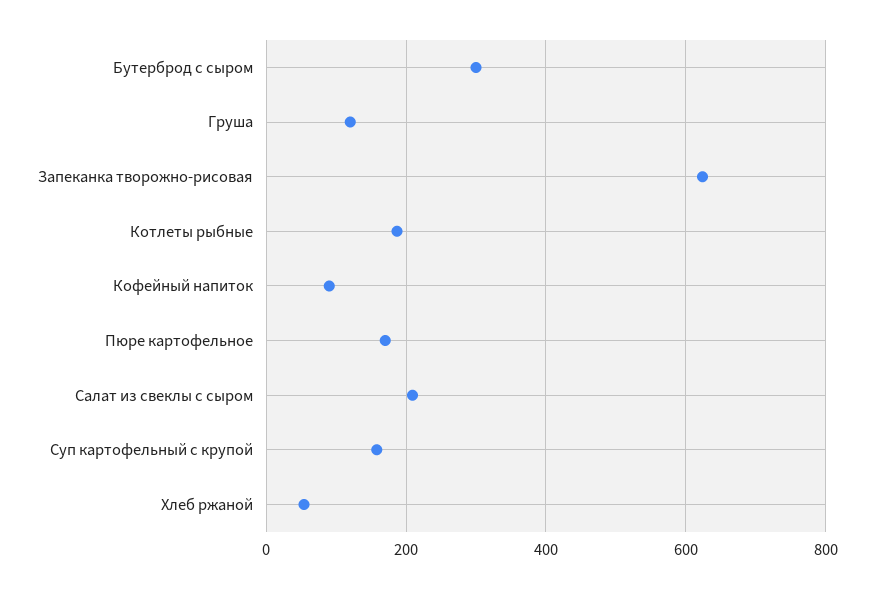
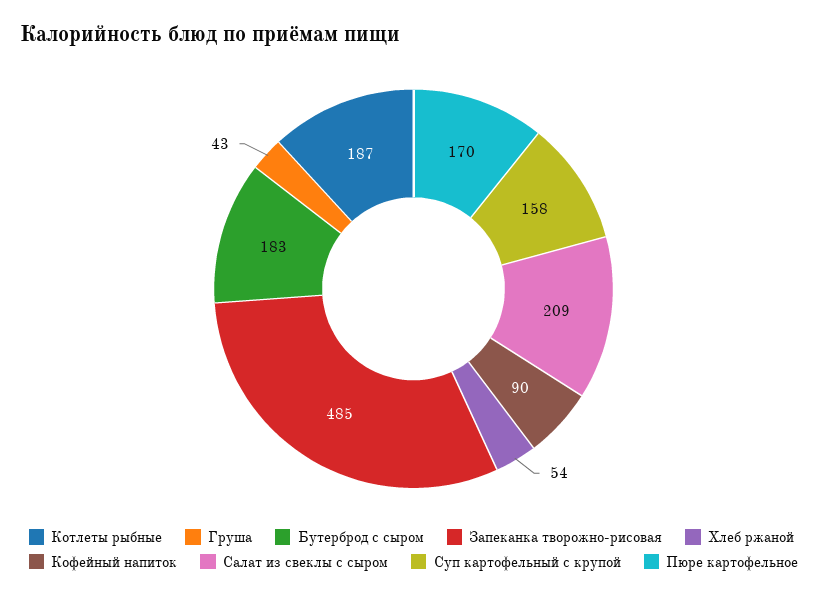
  {
-   "Бутерброд с сыром": 300,
+   "Бутерброд с сыром": 183,
-   "Груша": 120,
+   "Груша": 43,
-   "Запеканка творожно-рисовая": 620,
+   "Запеканка творожно-рисовая": 485,
    "Котлеты рыбные": 187,
    "Кофейный напиток": 90,
    "Пюре картофельное": 170,
    "Салат из свеклы с сыром": 209,
    "Суп картофельный с крупой": 158,
    "Хлеб ржаной": 54
  }

